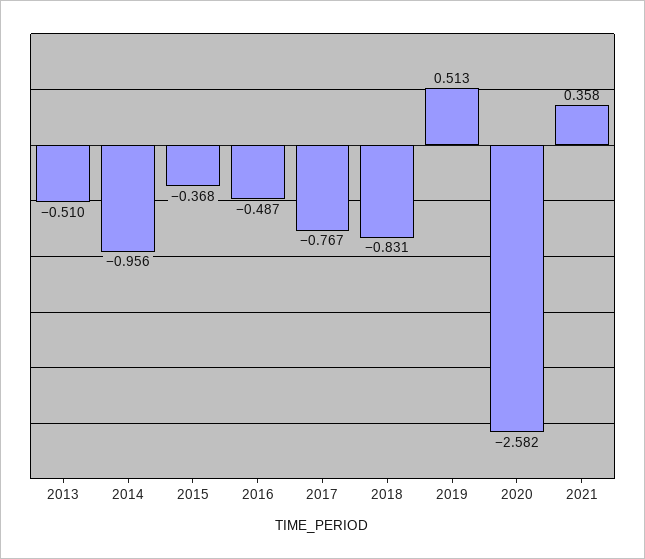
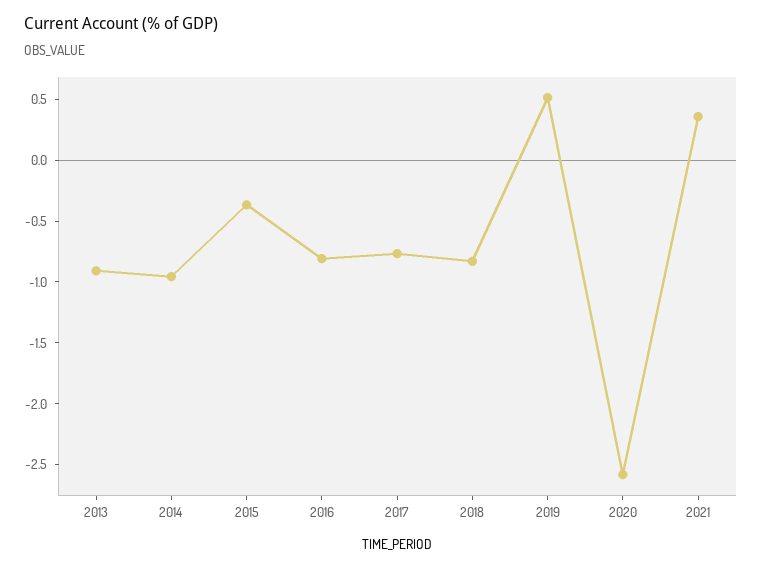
  {
-   "2013": -0.51,
+   "2013": -0.9,
    "2014": -0.956,
    "2015": -0.368,
-   "2016": -0.487,
+   "2016": -0.8,
    "2017": -0.767,
    "2018": -0.831,
    "2019": 0.513,
    "2020": -2.582,
    "2021": 0.358
  }

